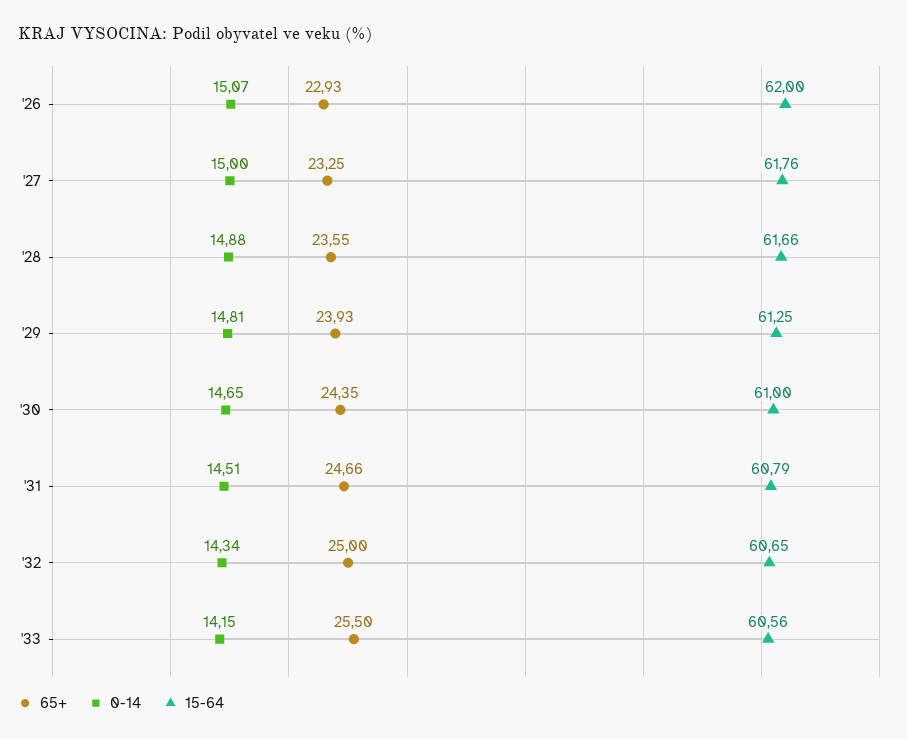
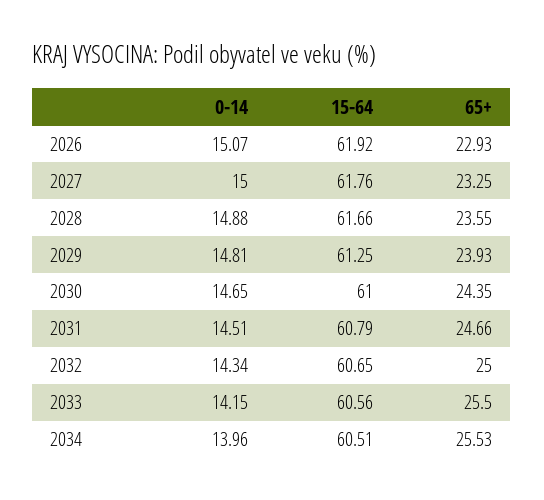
  {
    "65+": {
      "'26": 22.93,
      "'27": 23.25,
      "'28": 23.55,
      "'29": 23.93,
      "'30": 24.35,
      "'31": 24.66,
      "'32": 25,
-     "'33": 25.5
+     "'33": 25.5,
+     "2034": 25.53
    },
    "0-14": {
      "'26": 15.07,
      "'27": 15,
      "'28": 14.88,
      "'29": 14.81,
      "'30": 14.65,
      "'31": 14.51,
      "'32": 14.34,
-     "'33": 14.15
+     "'33": 14.15,
+     "2034": 13.96
    },
    "15-64": {
-     "'26": 62,
+     "'26": 61.92,
      "'27": 61.76,
      "'28": 61.66,
      "'29": 61.25,
      "'30": 61,
      "'31": 60.79,
      "'32": 60.65,
-     "'33": 60.56
+     "'33": 60.56,
+     "2034": 60.51
    }
  }

